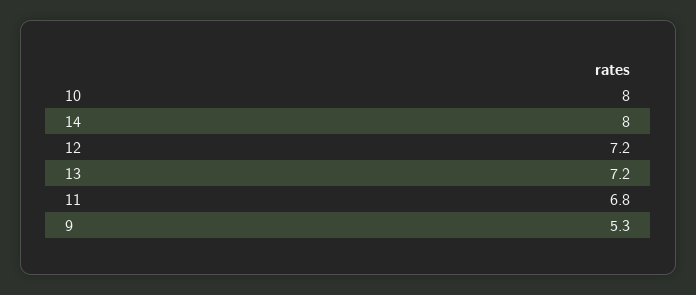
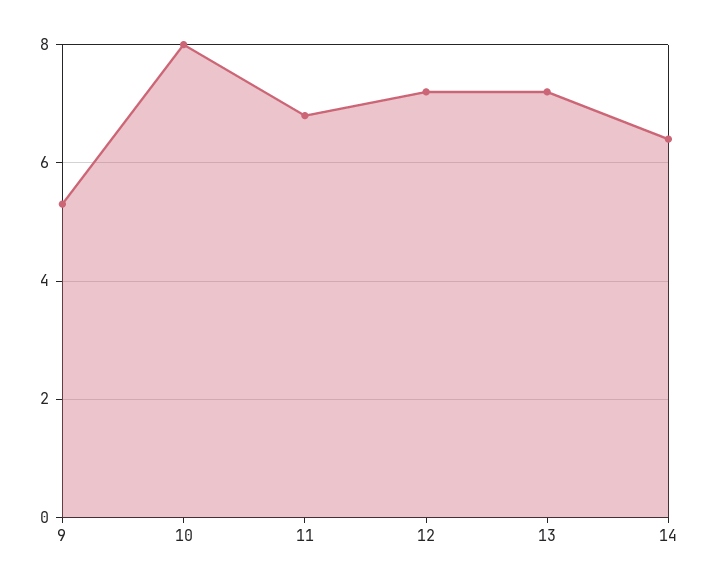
  {
    "10": 8,
-   "14": 8,
+   "14": 6.5,
    "12": 7.2,
    "13": 7.2,
    "11": 6.8,
    "9": 5.3
  }

